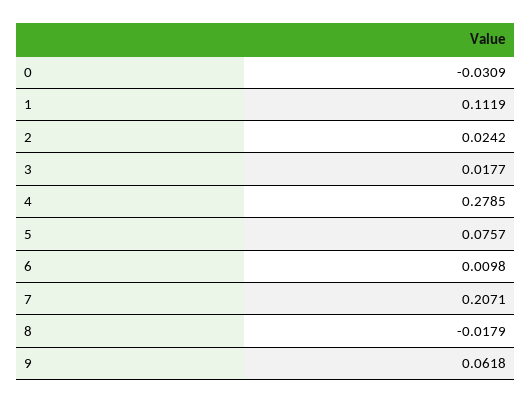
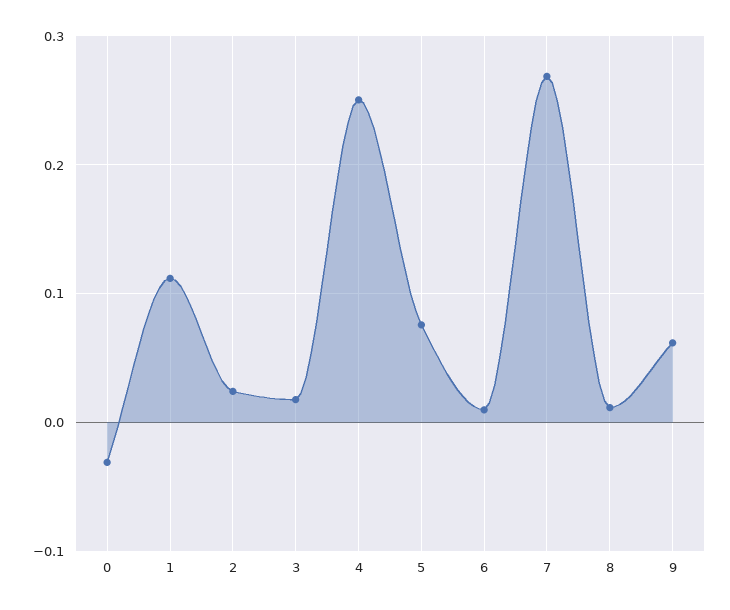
  {
    "0": -0.0309,
    "1": 0.1119,
    "2": 0.0242,
    "3": 0.0177,
-   "4": 0.2785,
+   "4": 0.25,
    "5": 0.0757,
    "6": 0.0098,
-   "7": 0.2071,
+   "7": 0.27,
-   "8": -0.0179,
+   "8": 0.01,
    "9": 0.0618
  }

